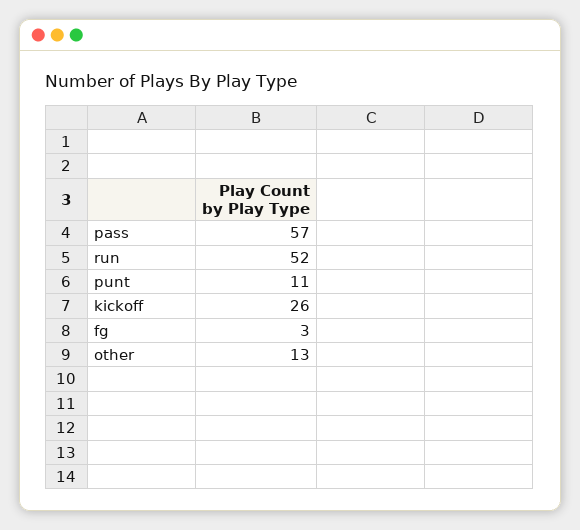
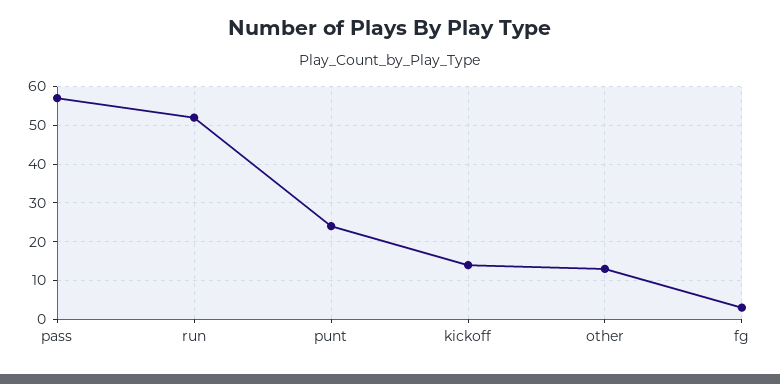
  {
    "pass": 57,
    "run": 52,
-   "punt": 11,
+   "punt": 25,
-   "kickoff": 26,
+   "kickoff": 15,
    "fg": 3,
    "other": 13
  }

